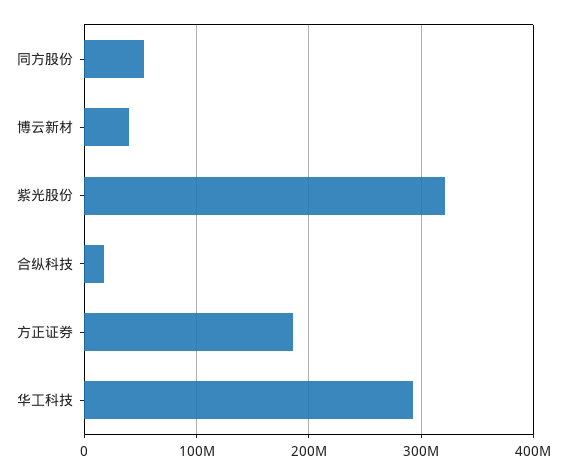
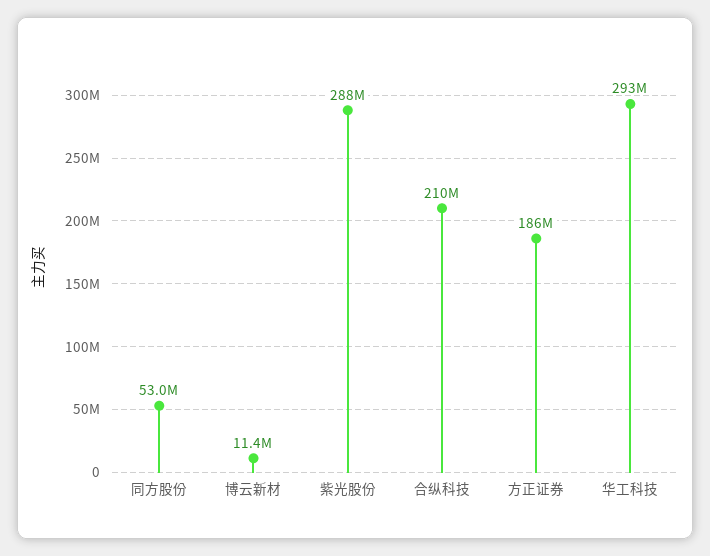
  {
    "同方股份": 53000000,
-   "博云新材": 40000000,
+   "博云新材": 11400000,
-   "紫光股份": 320000000,
+   "紫光股份": 288000000,
-   "合纵科技": 20000000,
+   "合纵科技": 210000000,
    "方正证券": 186000000,
    "华工科技": 293000000
  }

